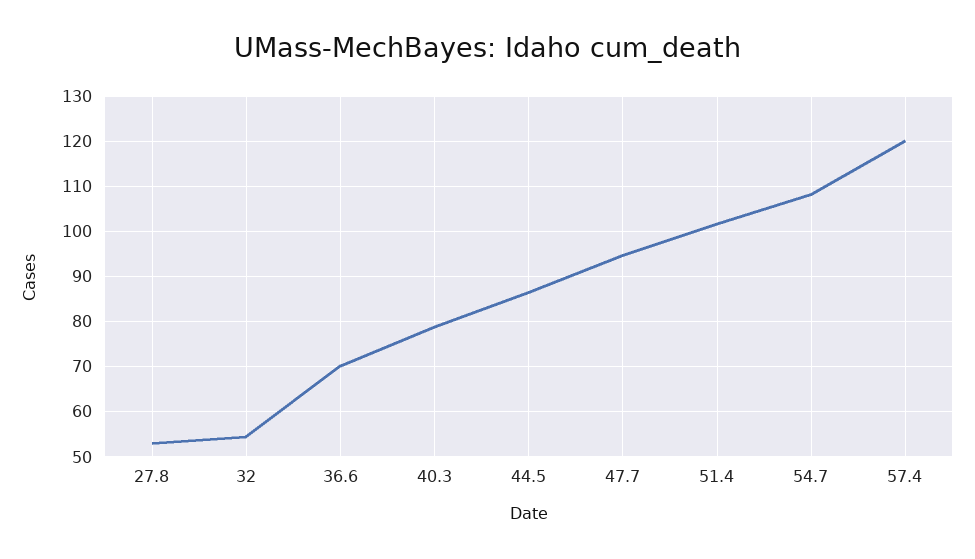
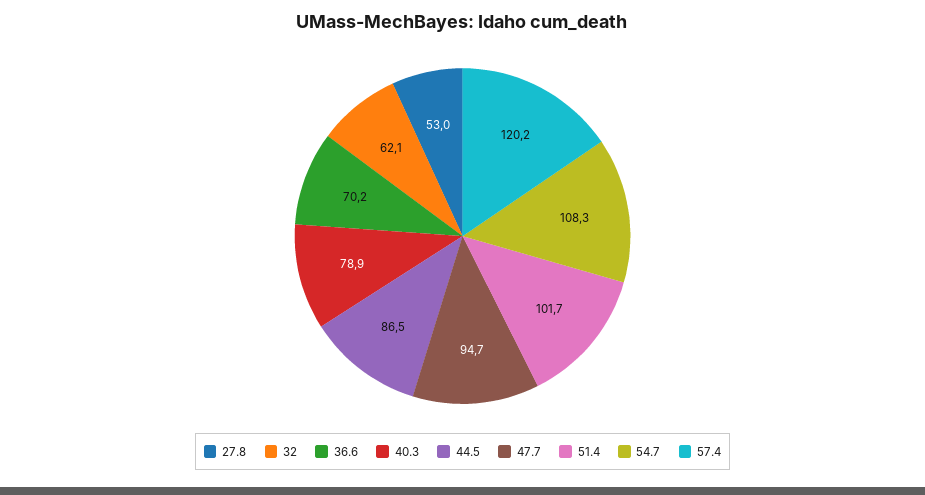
  {
    "27.8": 53,
-   "32": 54,
+   "32": 62.1,
    "36.6": 70.2,
    "40.3": 78.9,
    "44.5": 86.5,
    "47.7": 94.7,
    "51.4": 101.7,
    "54.7": 108.3,
    "57.4": 120.2
  }

